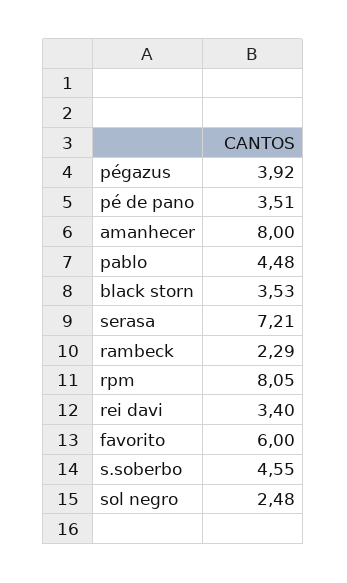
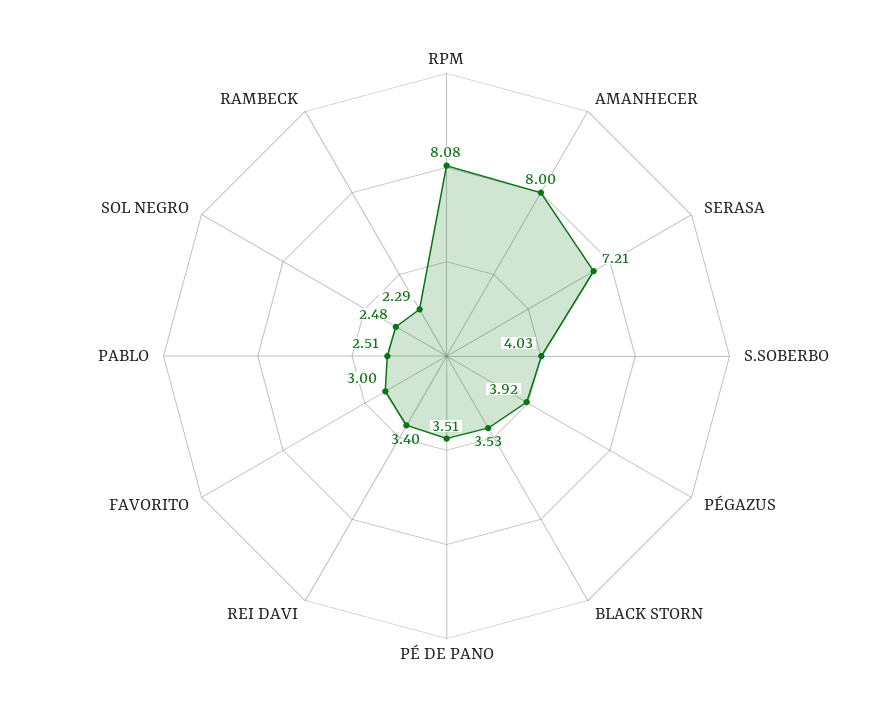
  {
    "pégazus": 3.92,
    "pé de pano": 3.51,
    "amanhecer": 8,
-   "pablo": 4.48,
+   "pablo": 2.51,
    "black storn": 3.53,
    "serasa": 7.21,
    "rambeck": 2.29,
-   "rpm": 8.05,
+   "rpm": 8.08,
    "rei davi": 3.4,
-   "favorito": 6,
+   "favorito": 3,
-   "s.soberbo": 4.55,
+   "s.soberbo": 4.03,
    "sol negro": 2.48
  }

